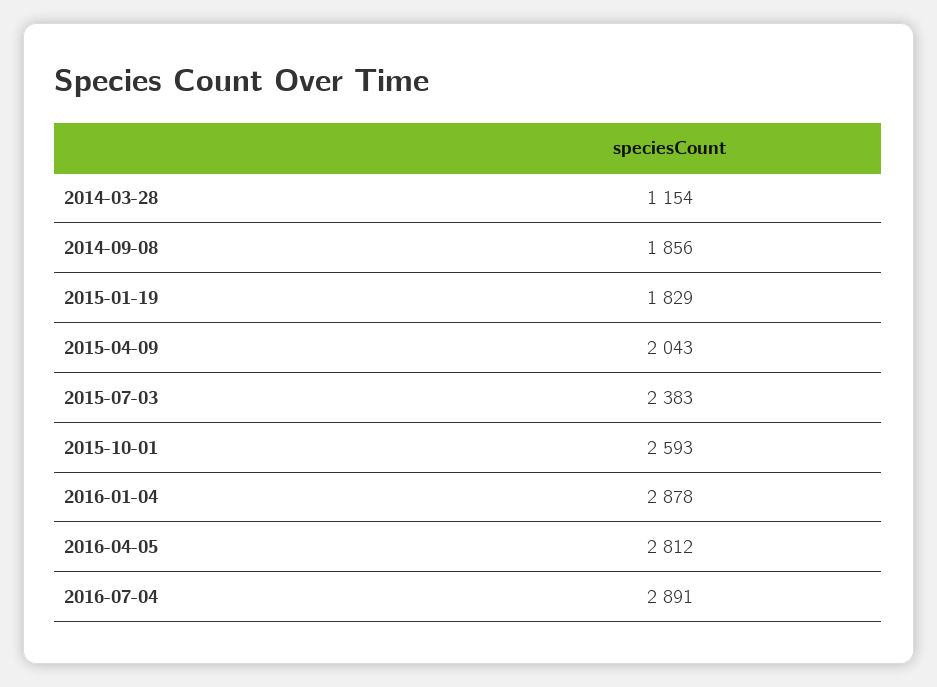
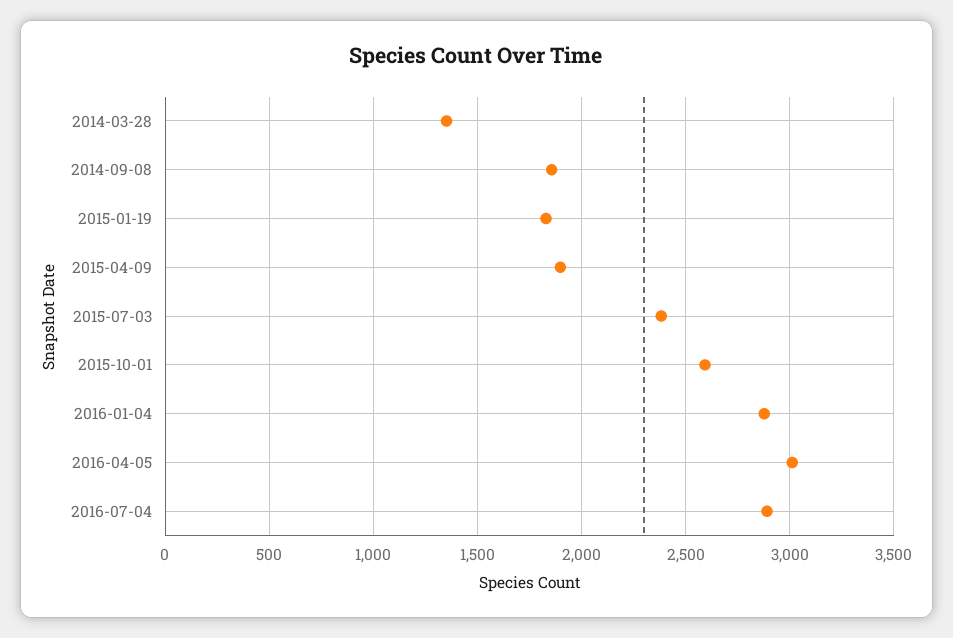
  {
-   "2014-03-28": 1154,
+   "2014-03-28": 1350,
    "2014-09-08": 1856,
    "2015-01-19": 1829,
-   "2015-04-09": 2043,
+   "2015-04-09": 1900,
    "2015-07-03": 2383,
    "2015-10-01": 2593,
    "2016-01-04": 2878,
-   "2016-04-05": 2812,
+   "2016-04-05": 3000,
    "2016-07-04": 2891
  }

